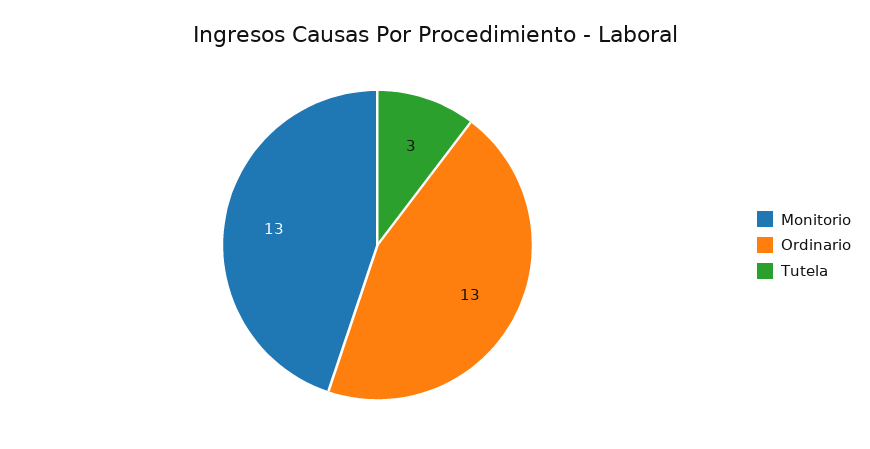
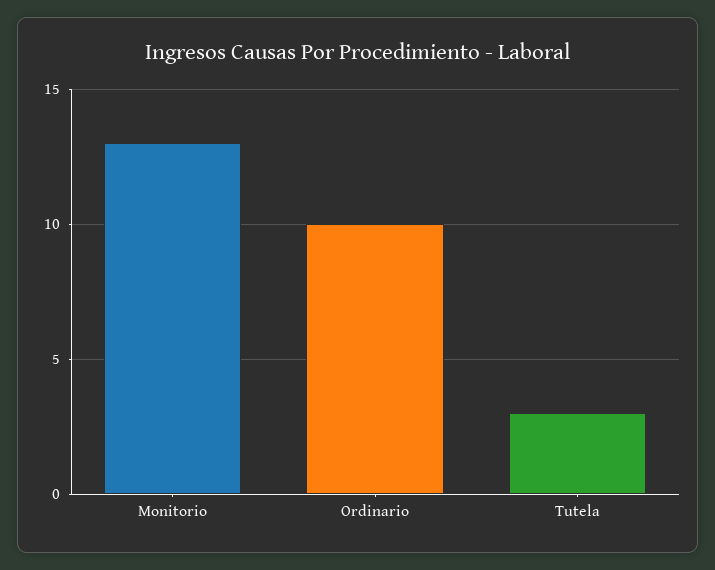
  {
    "Monitorio": 13,
-   "Ordinario": 13,
+   "Ordinario": 10,
    "Tutela": 3
  }

